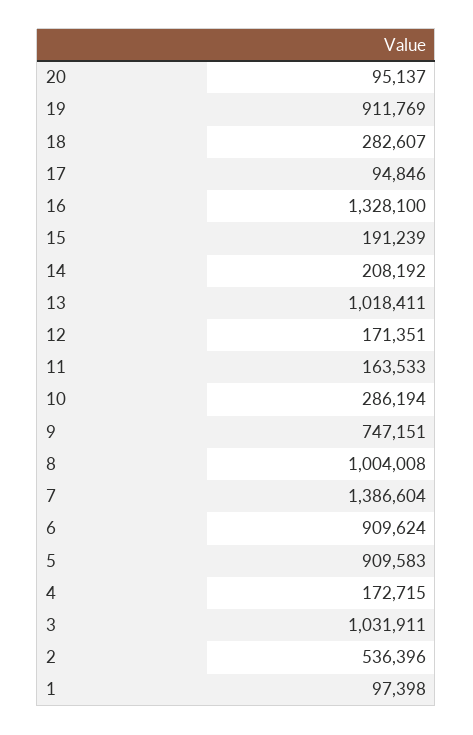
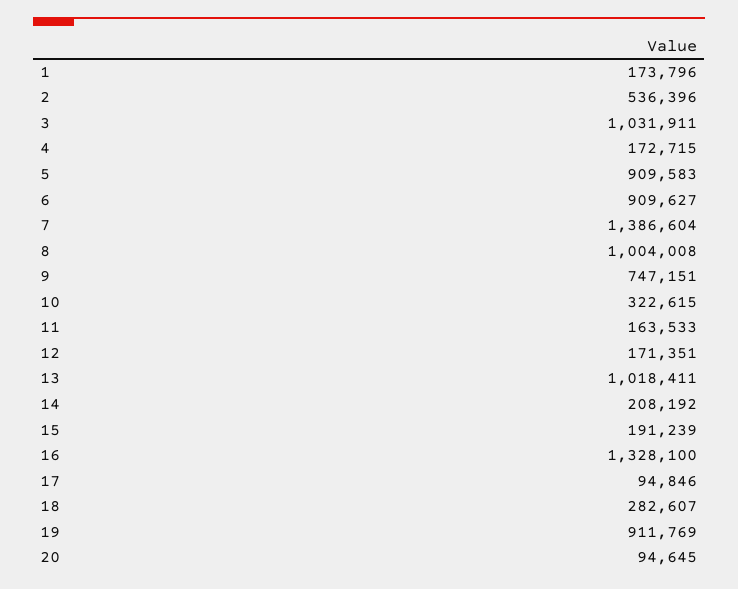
  {
-   "20": 95137,
+   "20": 94645,
    "19": 911769,
    "18": 282607,
    "17": 94846,
    "16": 1328100,
    "15": 191239,
    "14": 208192,
    "13": 1018411,
    "12": 171351,
    "11": 163533,
-   "10": 286194,
+   "10": 322615,
    "9": 747151,
    "8": 1004008,
    "7": 1386604,
-   "6": 909624,
+   "6": 909627,
    "5": 909583,
    "4": 172715,
    "3": 1031911,
    "2": 536396,
-   "1": 97398
+   "1": 173796
  }

